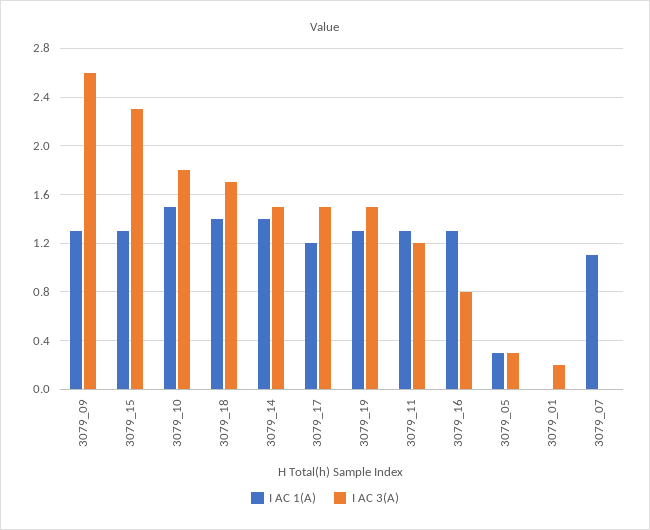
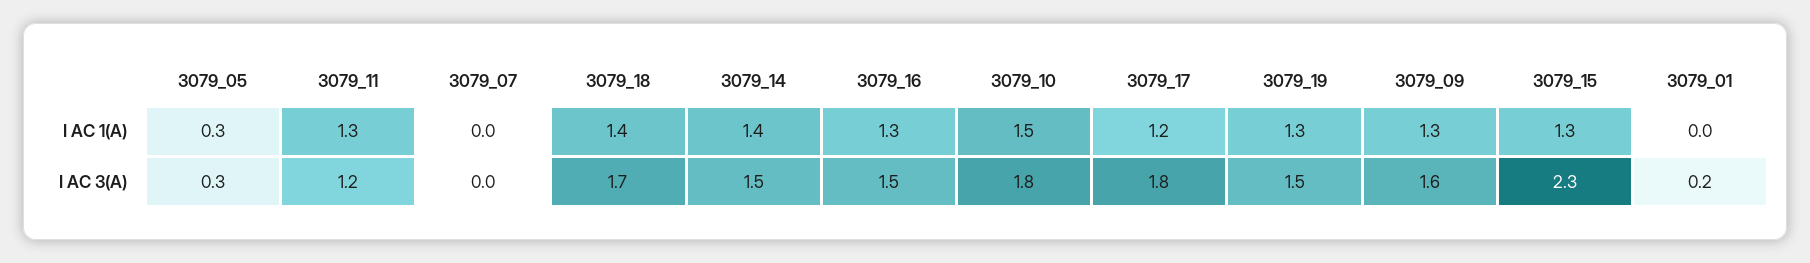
  {
    "I AC 1(A)": {
      "3079_09": 1.3,
      "3079_15": 1.3,
      "3079_10": 1.5,
      "3079_18": 1.4,
      "3079_14": 1.4,
      "3079_17": 1.2,
      "3079_19": 1.3,
      "3079_11": 1.3,
      "3079_16": 1.3,
      "3079_05": 0.3,
      "3079_01": 0,
-     "3079_07": 1.1
+     "3079_07": 0
    },
    "I AC 3(A)": {
-     "3079_09": 2.6,
+     "3079_09": 1.6,
      "3079_15": 2.3,
      "3079_10": 1.8,
      "3079_18": 1.7,
      "3079_14": 1.5,
-     "3079_17": 1.5,
+     "3079_17": 1.8,
      "3079_19": 1.5,
      "3079_11": 1.2,
-     "3079_16": 0.8,
+     "3079_16": 1.5,
      "3079_05": 0.3,
      "3079_01": 0.2,
      "3079_07": 0
    }
  }

